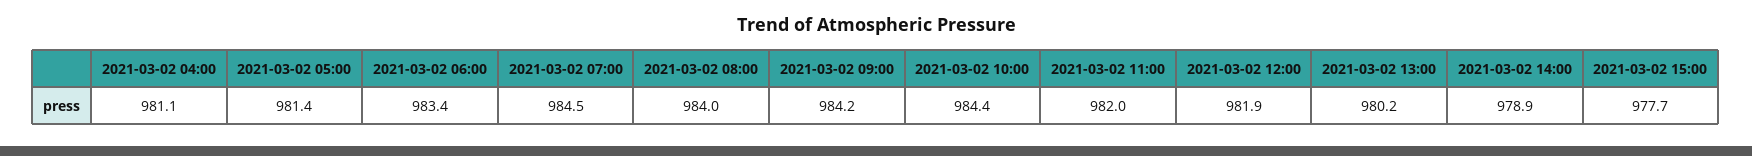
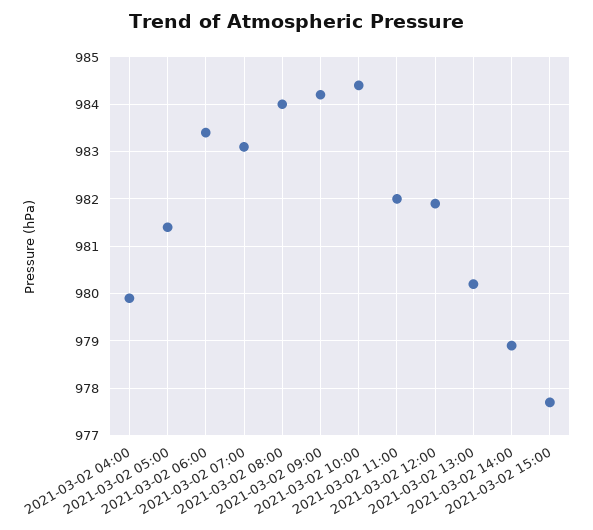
  {
-   "2021-03-02 04:00": 981.1,
+   "2021-03-02 04:00": 980,
    "2021-03-02 05:00": 981.4,
    "2021-03-02 06:00": 983.4,
-   "2021-03-02 07:00": 984.5,
+   "2021-03-02 07:00": 983,
    "2021-03-02 08:00": 984,
    "2021-03-02 09:00": 984.2,
    "2021-03-02 10:00": 984.4,
    "2021-03-02 11:00": 982,
    "2021-03-02 12:00": 981.9,
    "2021-03-02 13:00": 980.2,
    "2021-03-02 14:00": 978.9,
    "2021-03-02 15:00": 977.7
  }

